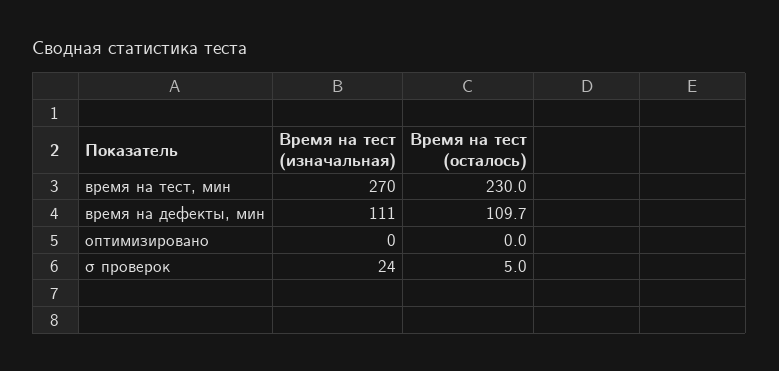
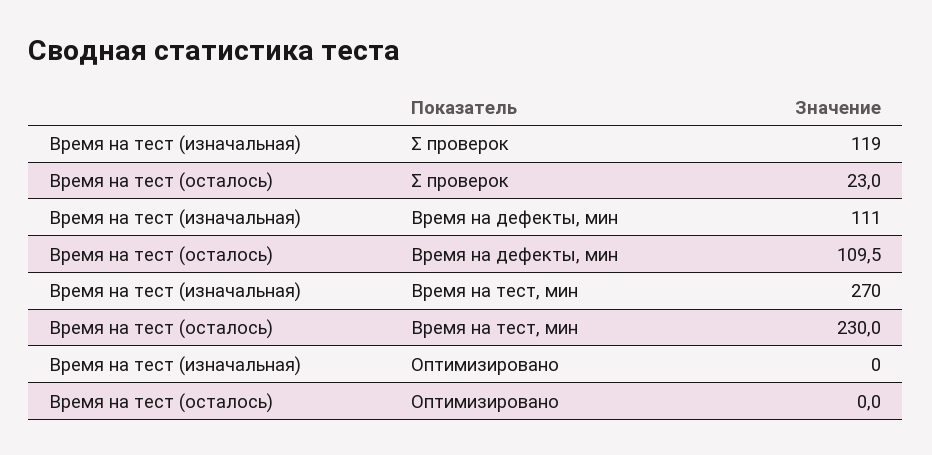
  {
    "Время на тест (изначальная)": {
      "время на тест, мин": 270,
      "время на дефекты, мин": 111,
      "оптимизировано": 0,
-     "σ проверок": 24
+     "σ проверок": 119
    },
    "Время на тест (осталось)": {
      "время на тест, мин": 230,
-     "время на дефекты, мин": 109.7,
+     "время на дефекты, мин": 109.5,
      "оптимизировано": 0,
-     "σ проверок": 5
+     "σ проверок": 23
    }
  }

